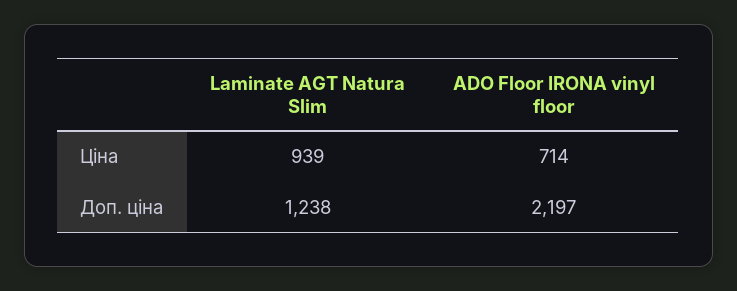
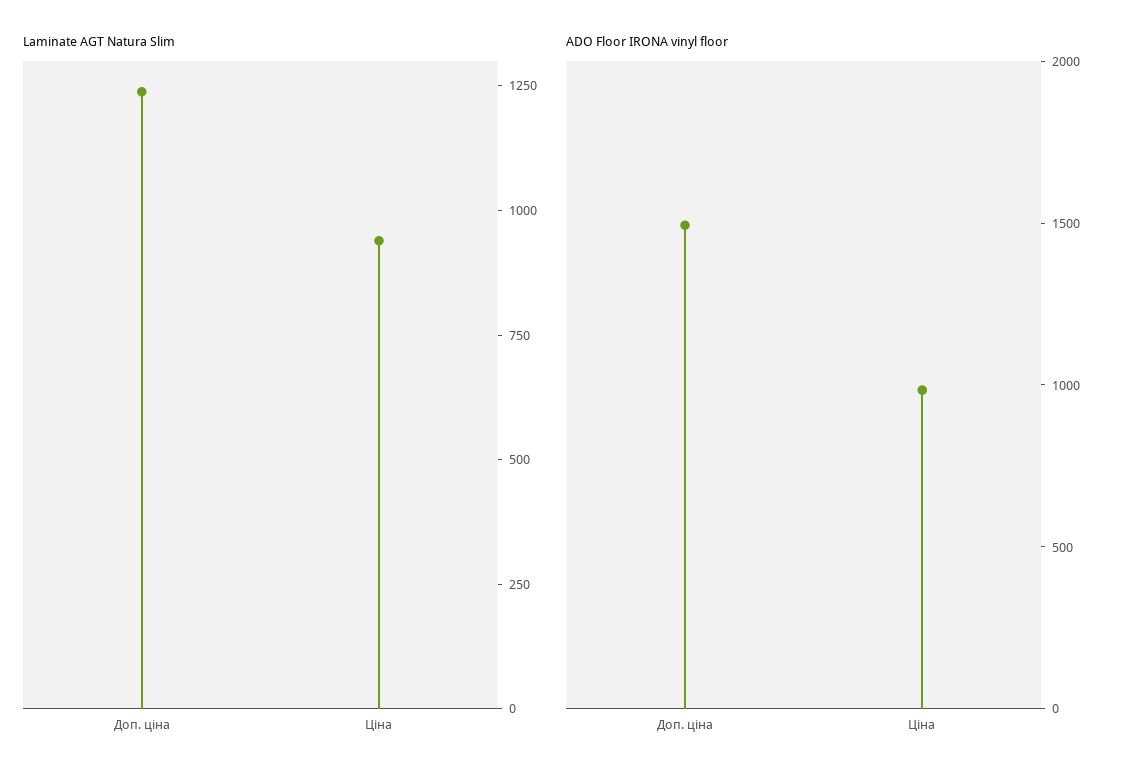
  {
    "Laminate AGT Natura Slim": {
      "Ціна": 939,
      "Доп. ціна": 1238
    },
    "ADO Floor IRONA vinyl floor": {
-     "Ціна": 714,
+     "Ціна": 1000,
-     "Доп. ціна": 2197
+     "Доп. ціна": 1500
    }
  }

